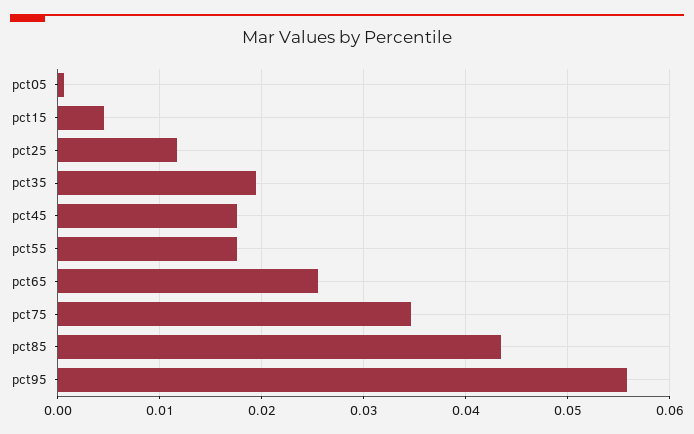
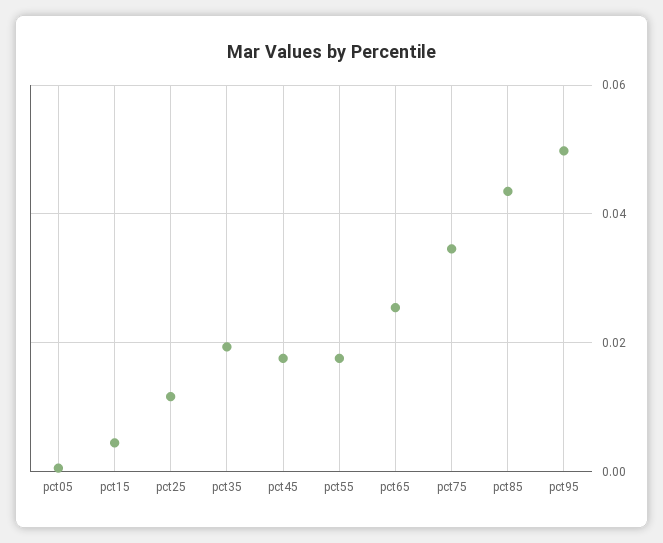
  {
    "pct05": 0.001,
    "pct15": 0.005,
    "pct25": 0.012,
    "pct35": 0.019,
    "pct45": 0.018,
    "pct55": 0.018,
    "pct65": 0.026,
    "pct75": 0.035,
    "pct85": 0.044,
-   "pct95": 0.056
+   "pct95": 0.05
  }

